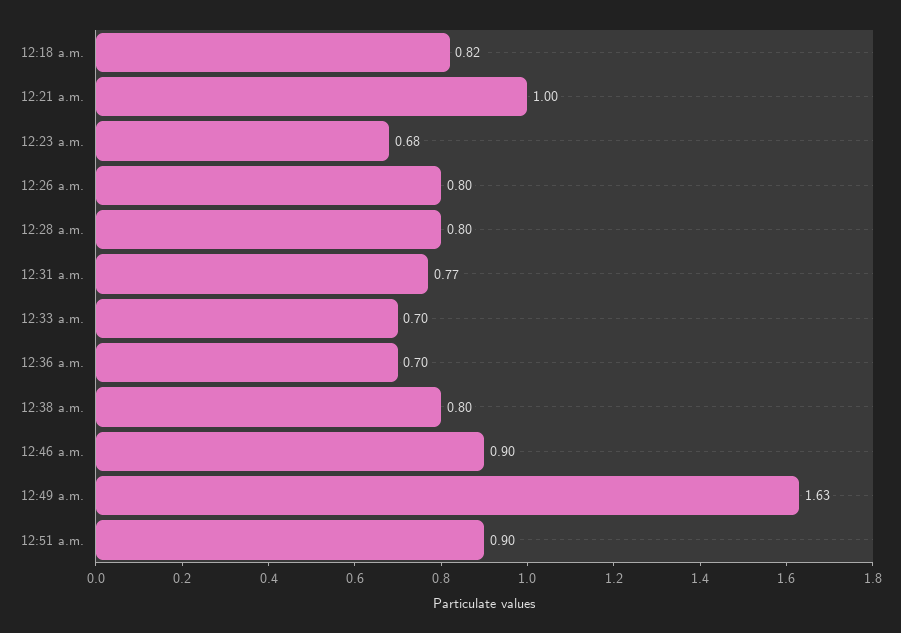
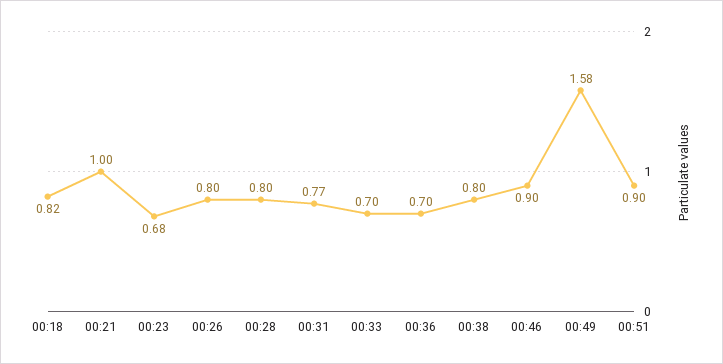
  {
    "12:18 a.m.": 0.82,
    "12:21 a.m.": 1,
    "12:23 a.m.": 0.68,
    "12:26 a.m.": 0.8,
    "12:28 a.m.": 0.8,
    "12:31 a.m.": 0.77,
    "12:33 a.m.": 0.7,
    "12:36 a.m.": 0.7,
    "12:38 a.m.": 0.8,
    "12:46 a.m.": 0.9,
-   "12:49 a.m.": 1.63,
+   "12:49 a.m.": 1.58,
    "12:51 a.m.": 0.9
  }

